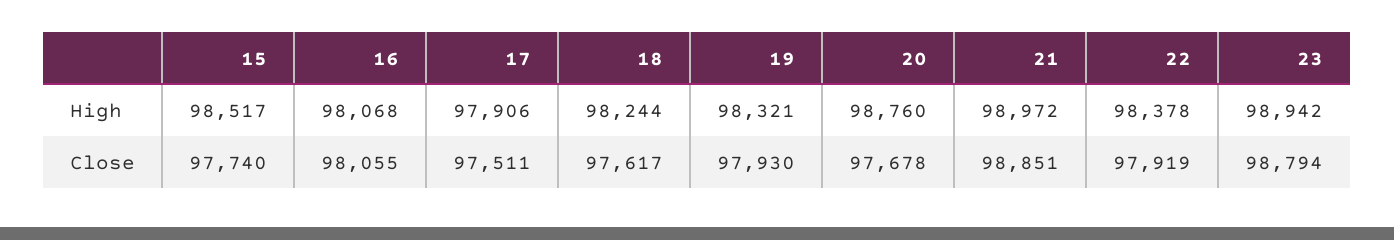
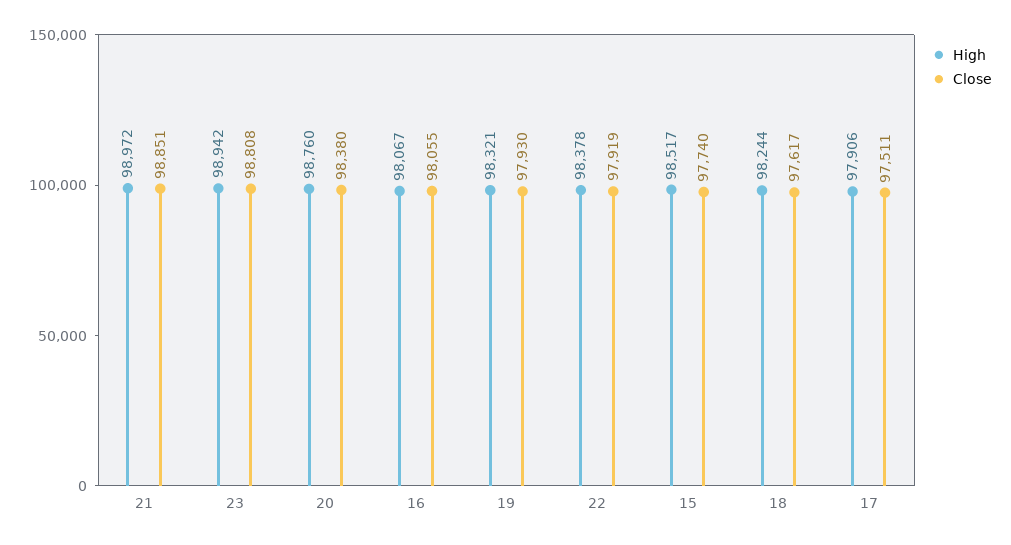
  {
    "High": {
      "15": 98517,
-     "16": 98068,
+     "16": 98067,
      "17": 97906,
      "18": 98244,
      "19": 98321,
      "20": 98760,
      "21": 98972,
      "22": 98378,
      "23": 98942
    },
    "Close": {
      "15": 97740,
      "16": 98055,
      "17": 97511,
      "18": 97617,
      "19": 97930,
-     "20": 97678,
+     "20": 98380,
      "21": 98851,
      "22": 97919,
-     "23": 98794
+     "23": 98808
    }
  }

